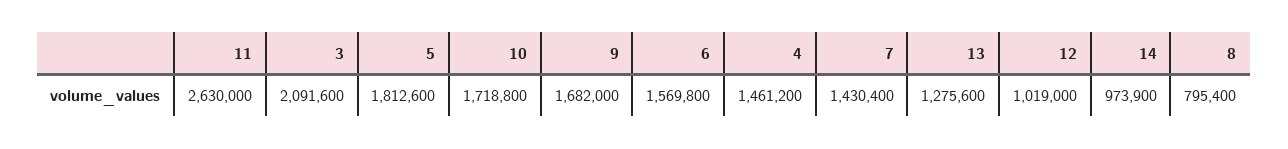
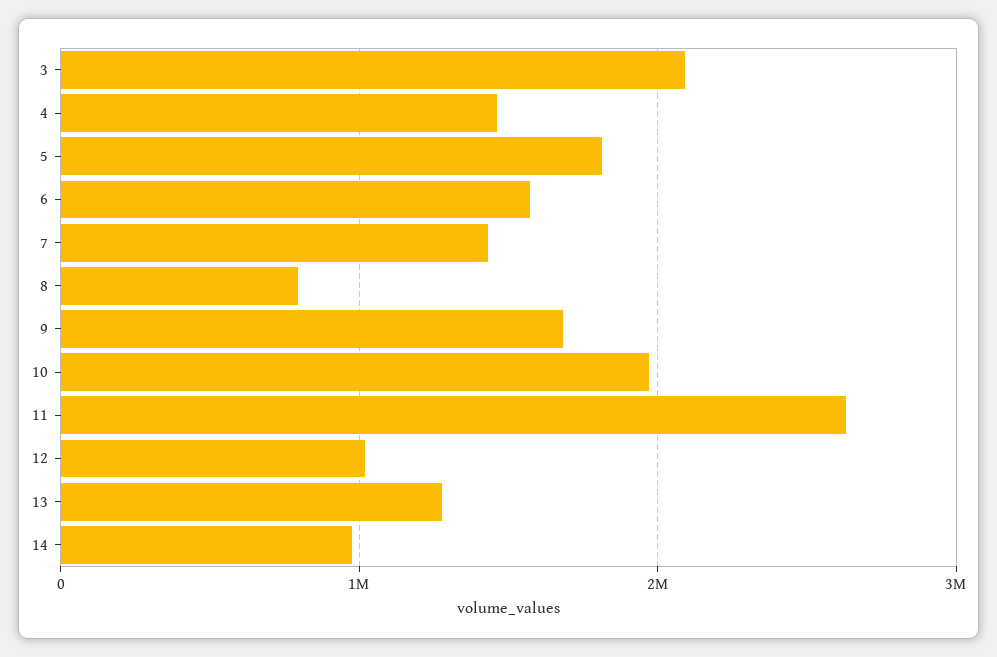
  {
    "11": 2630000,
    "3": 2091600,
    "5": 1812600,
-   "10": 1718800,
+   "10": 2000000,
    "9": 1682000,
    "6": 1569800,
    "4": 1461200,
    "7": 1430400,
    "13": 1275600,
    "12": 1019000,
    "14": 973900,
    "8": 795400
  }

